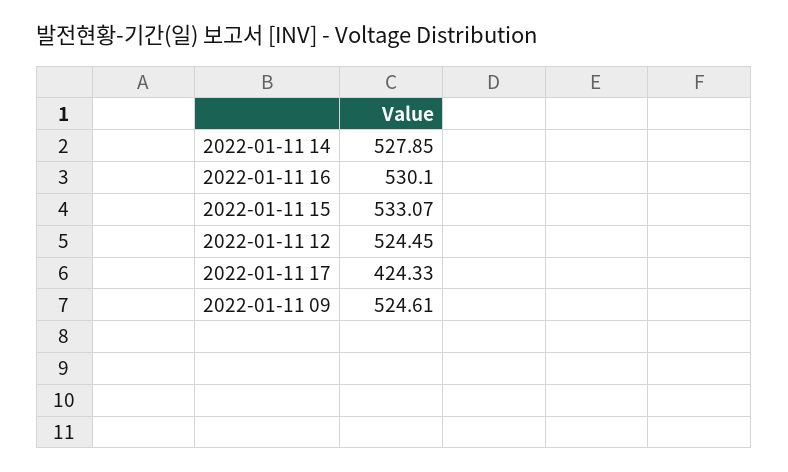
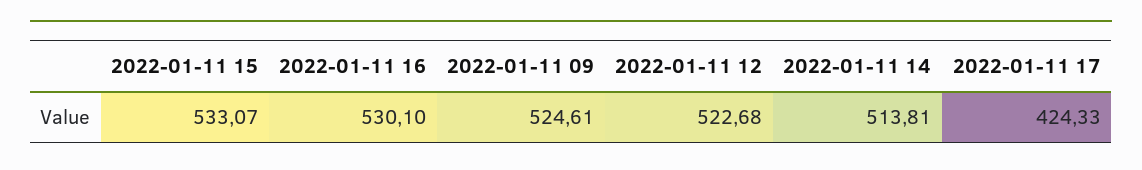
  {
-   "2022-01-11 14": 527.85,
+   "2022-01-11 14": 513.81,
    "2022-01-11 16": 530.1,
    "2022-01-11 15": 533.07,
-   "2022-01-11 12": 524.45,
+   "2022-01-11 12": 522.68,
    "2022-01-11 17": 424.33,
    "2022-01-11 09": 524.61
  }

